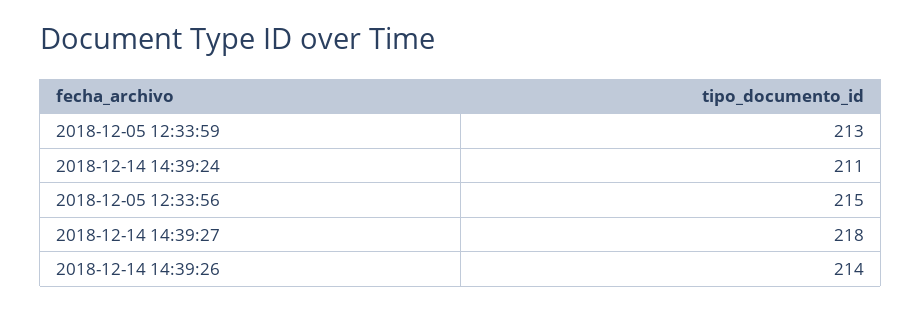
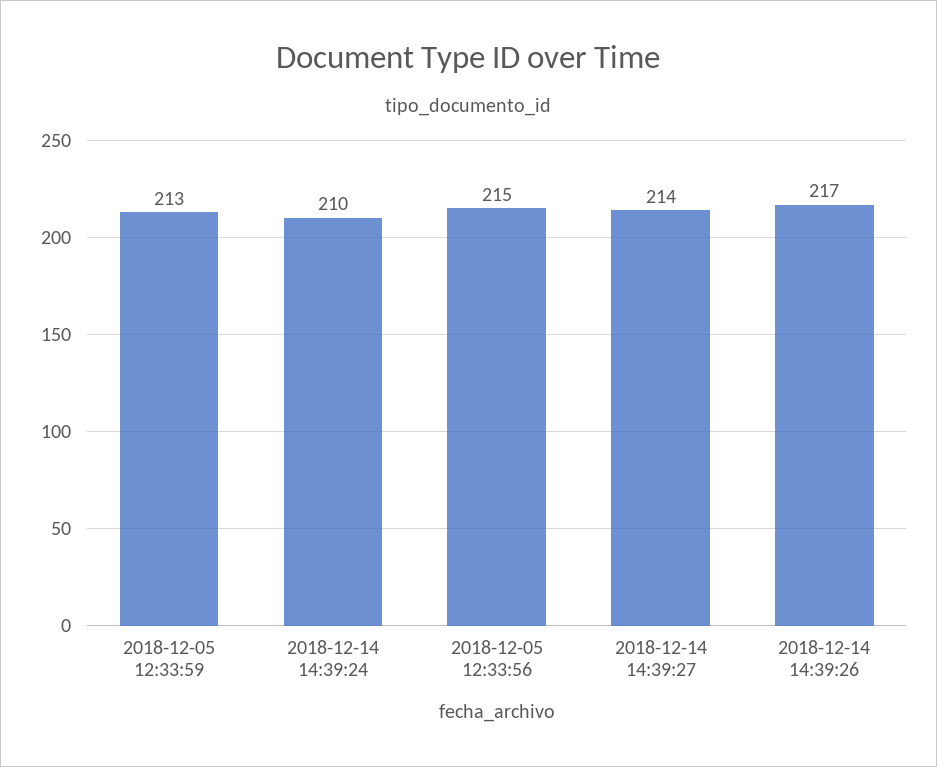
  {
    "2018-12-05 12:33:59": 213,
-   "2018-12-14 14:39:24": 211,
+   "2018-12-14 14:39:24": 210,
    "2018-12-05 12:33:56": 215,
-   "2018-12-14 14:39:27": 218,
+   "2018-12-14 14:39:27": 214,
-   "2018-12-14 14:39:26": 214
+   "2018-12-14 14:39:26": 217
  }

